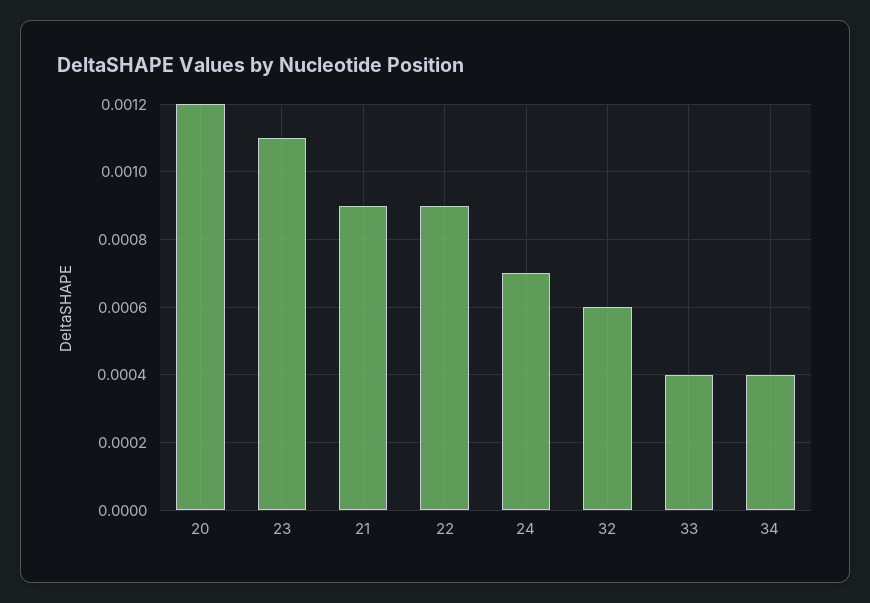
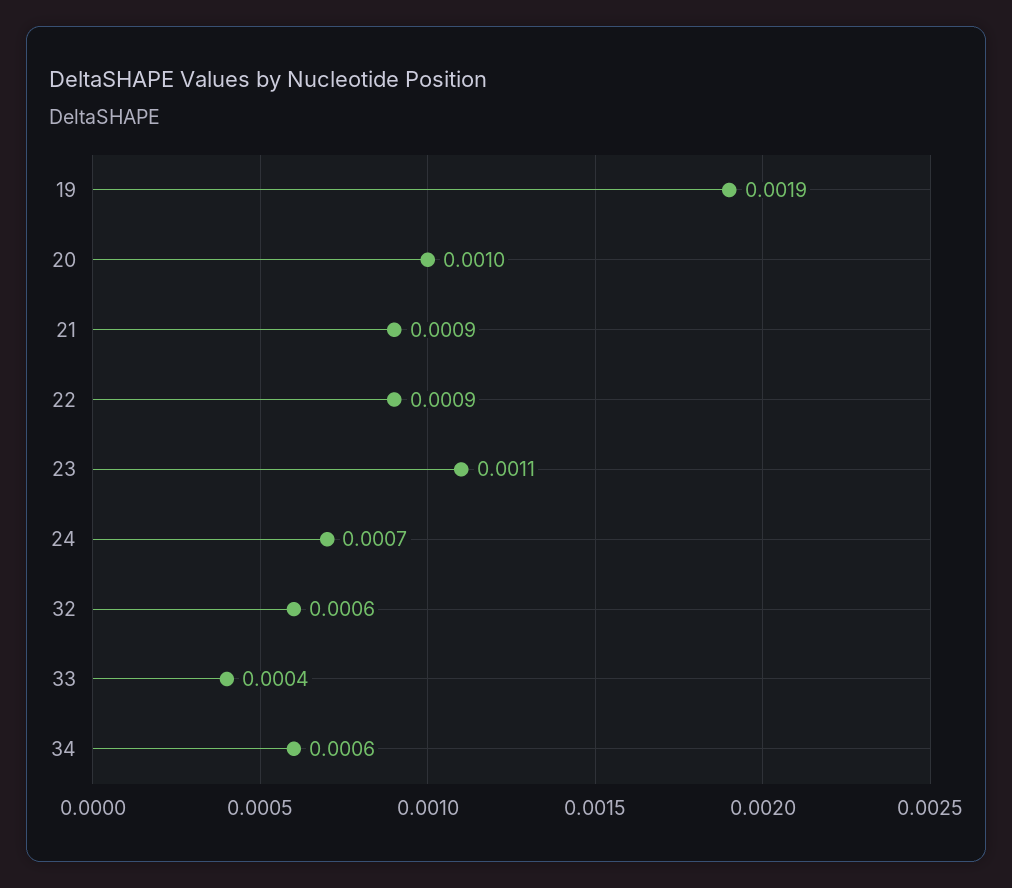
  {
-   "20": 0.0012,
+   "20": 0.001,
    "23": 0.0011,
    "21": 0.0009,
    "22": 0.0009,
    "24": 0.0007,
    "32": 0.0006,
    "33": 0.0004,
-   "34": 0.0004
+   "34": 0.0006,
+   "19": 0.0019
  }

